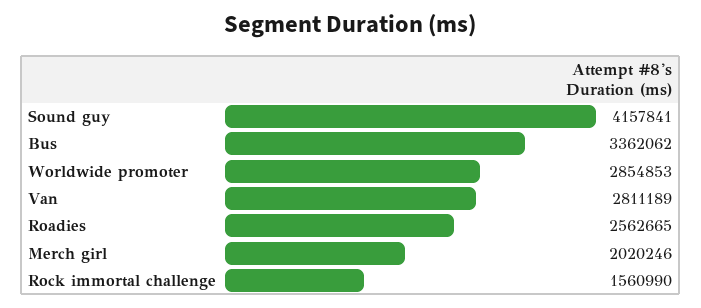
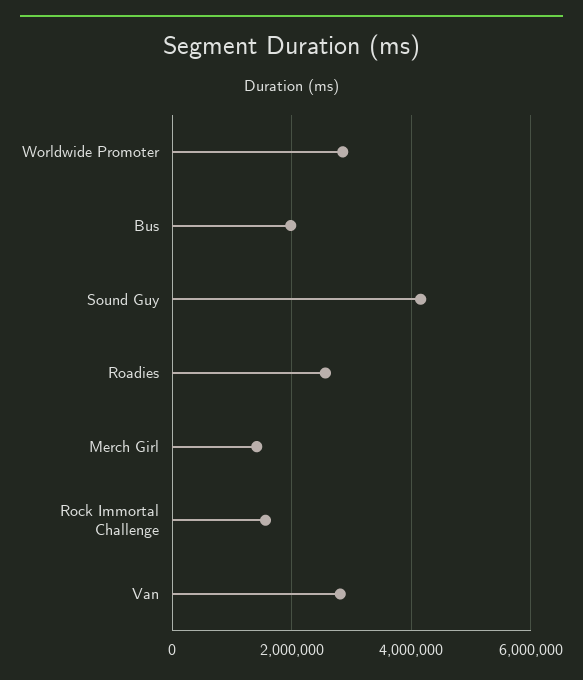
  {
    "Sound guy": 4157841,
-   "Bus": 3362062,
+   "Bus": 2000000,
    "Worldwide promoter": 2854853,
    "Van": 2811189,
    "Roadies": 2562665,
-   "Merch girl": 2020246,
+   "Merch girl": 1400000,
    "Rock immortal challenge": 1560990
  }

